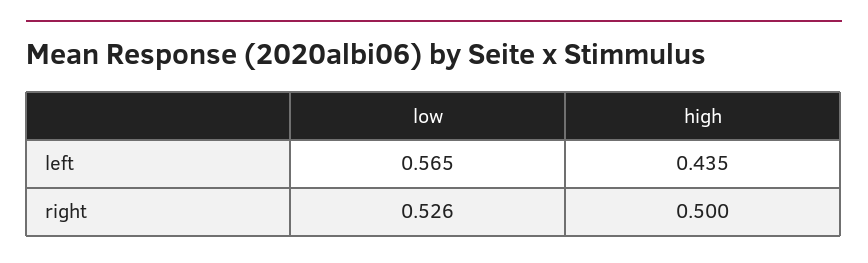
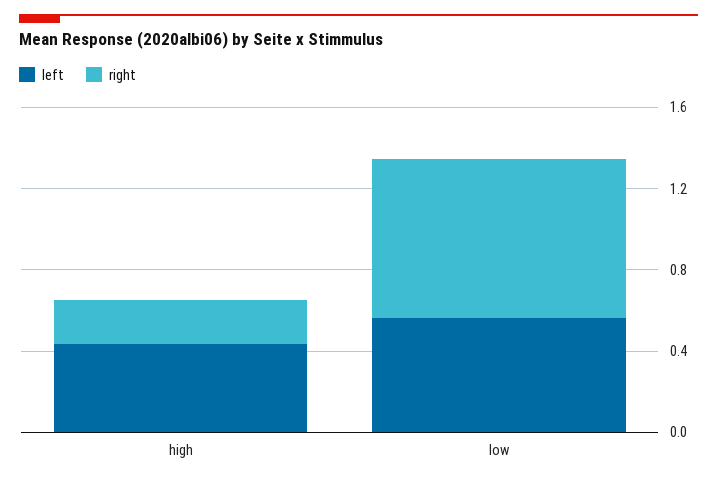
  {
    "left": {
      "low": 0.565,
      "high": 0.435
    },
    "right": {
-     "low": 0.526,
+     "low": 0.8,
-     "high": 0.5
+     "high": 0.2
    }
  }

